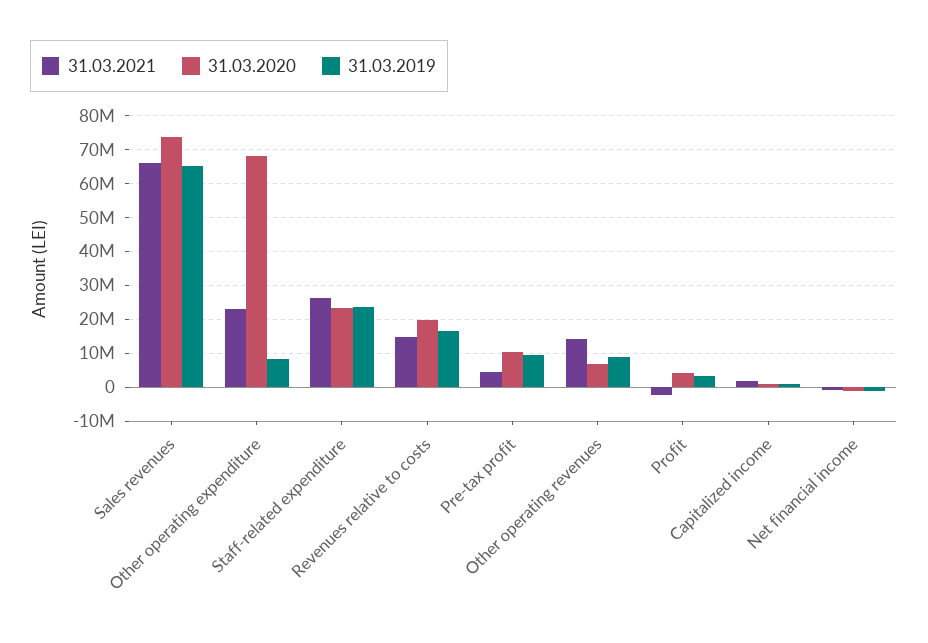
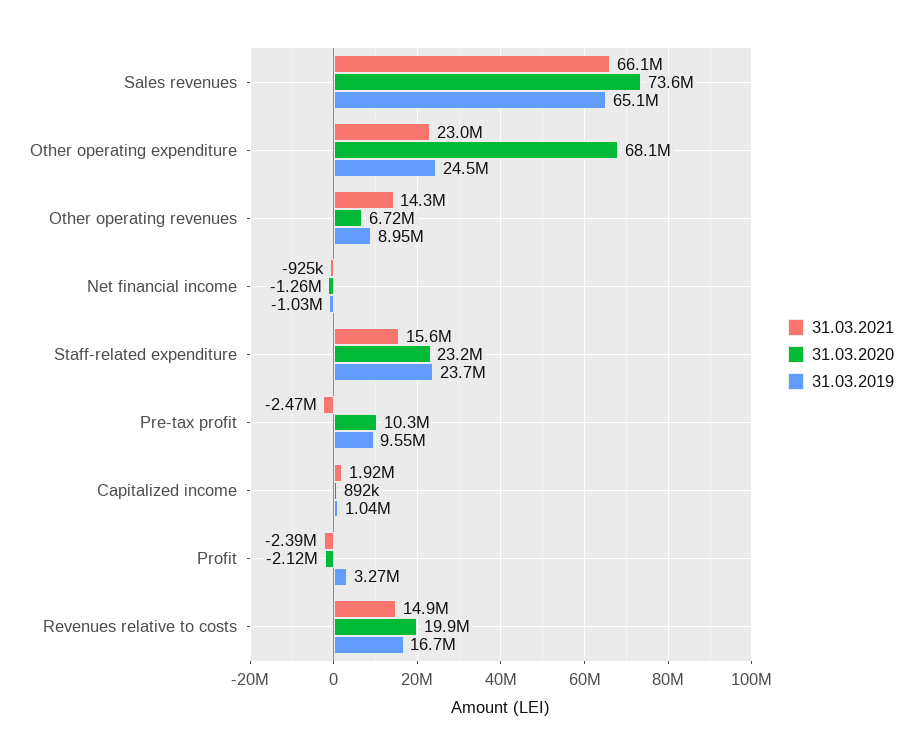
  {
    "31.03.2021": {
      "Sales revenues": 66100000,
      "Other operating expenditure": 23000000,
-     "Staff-related expenditure": 26000000,
+     "Staff-related expenditure": 15600000,
      "Revenues relative to costs": 14900000,
-     "Pre-tax profit": 4000000,
+     "Pre-tax profit": -2470000,
      "Other operating revenues": 14300000,
      "Profit": -2390000,
      "Capitalized income": 1920000,
      "Net financial income": -925000
    },
    "31.03.2020": {
      "Sales revenues": 73600000,
      "Other operating expenditure": 68100000,
      "Staff-related expenditure": 23200000,
      "Revenues relative to costs": 19900000,
      "Pre-tax profit": 10300000,
      "Other operating revenues": 6720000,
-     "Profit": 4000000,
+     "Profit": -2120000,
      "Capitalized income": 892000,
      "Net financial income": -1260000
    },
    "31.03.2019": {
      "Sales revenues": 65100000,
-     "Other operating expenditure": 8000000,
+     "Other operating expenditure": 24500000,
      "Staff-related expenditure": 23700000,
      "Revenues relative to costs": 16700000,
      "Pre-tax profit": 9550000,
      "Other operating revenues": 8950000,
      "Profit": 3270000,
      "Capitalized income": 1040000,
      "Net financial income": -1030000
    }
  }

